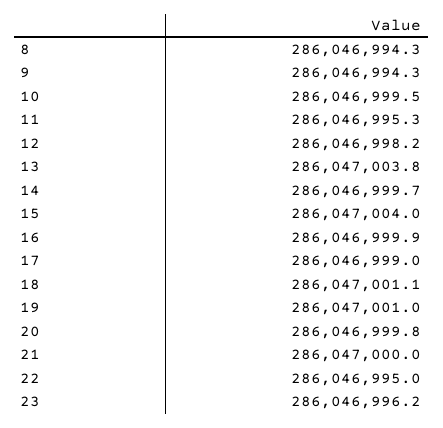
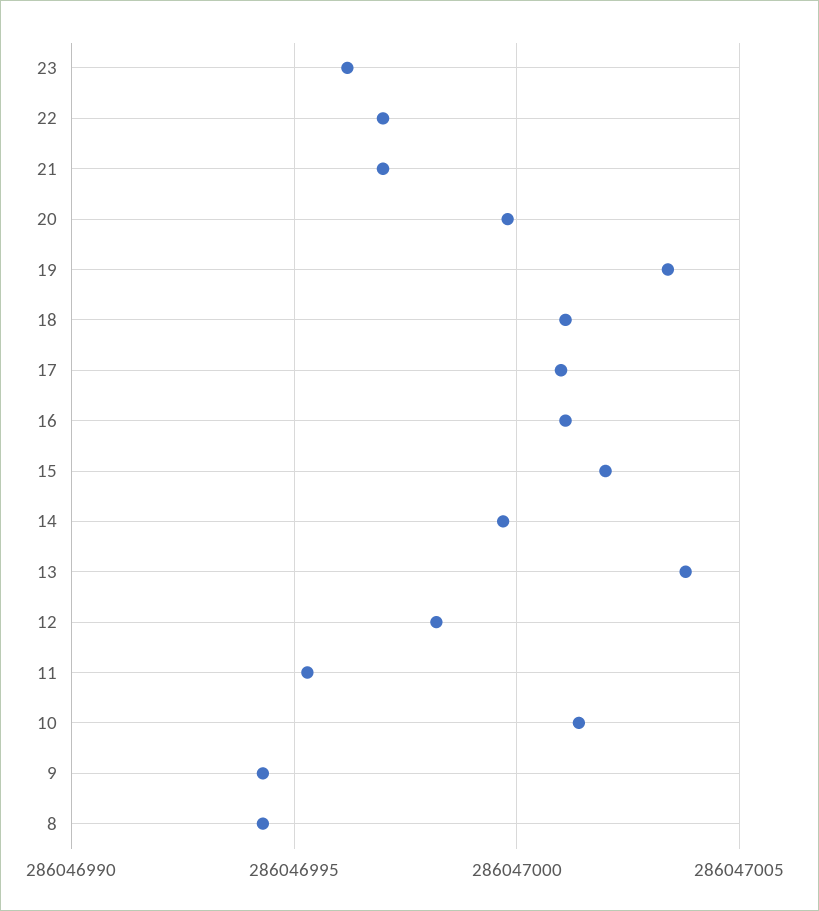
  {
    "8": 286046994.3,
    "9": 286046994.3,
-   "10": 286046999.5,
+   "10": 286047001.5,
    "11": 286046995.3,
    "12": 286046998.2,
    "13": 286047003.8,
    "14": 286046999.7,
-   "15": 286047004,
+   "15": 286047002,
-   "16": 286046999.9,
+   "16": 286047001,
-   "17": 286046999,
+   "17": 286047001,
    "18": 286047001.1,
-   "19": 286047001,
+   "19": 286047003.5,
    "20": 286046999.8,
-   "21": 286047000,
+   "21": 286046997,
-   "22": 286046995,
+   "22": 286046997,
    "23": 286046996.2
  }

